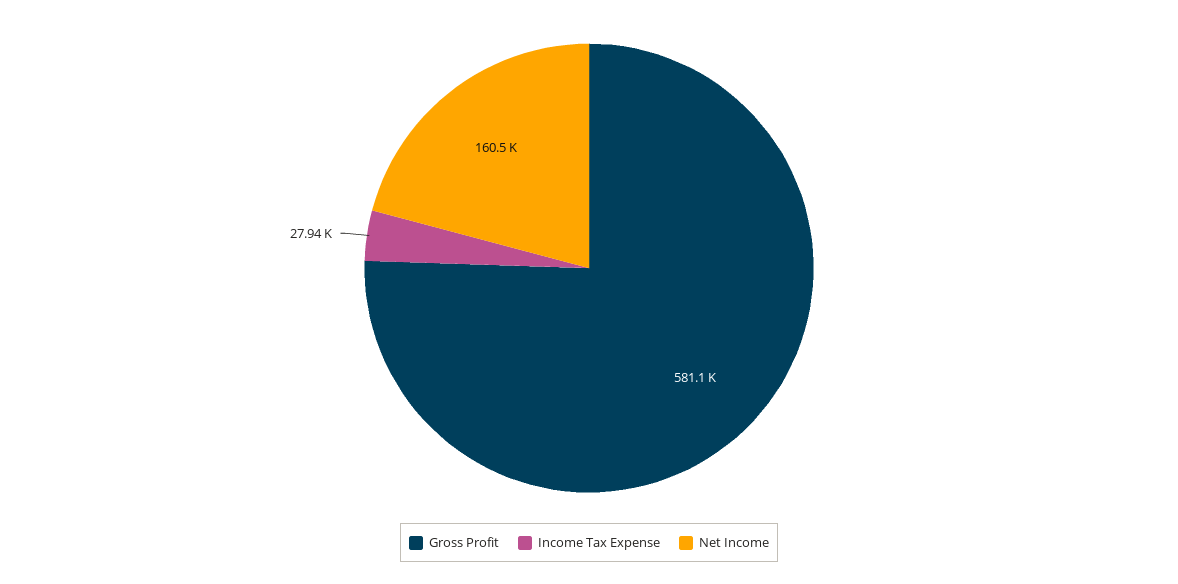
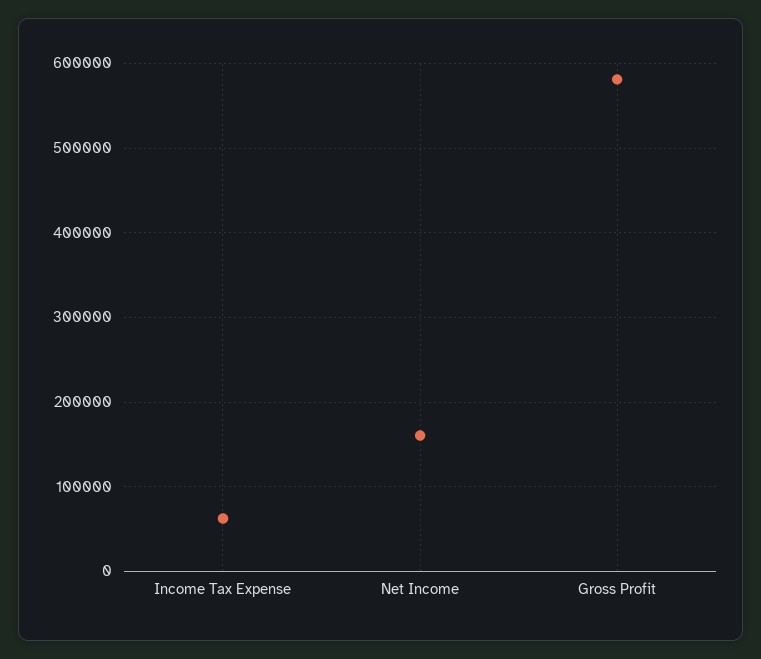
  {
    "Gross Profit": 581100,
-   "Income Tax Expense": 27940,
+   "Income Tax Expense": 60000,
    "Net Income": 160500
  }

